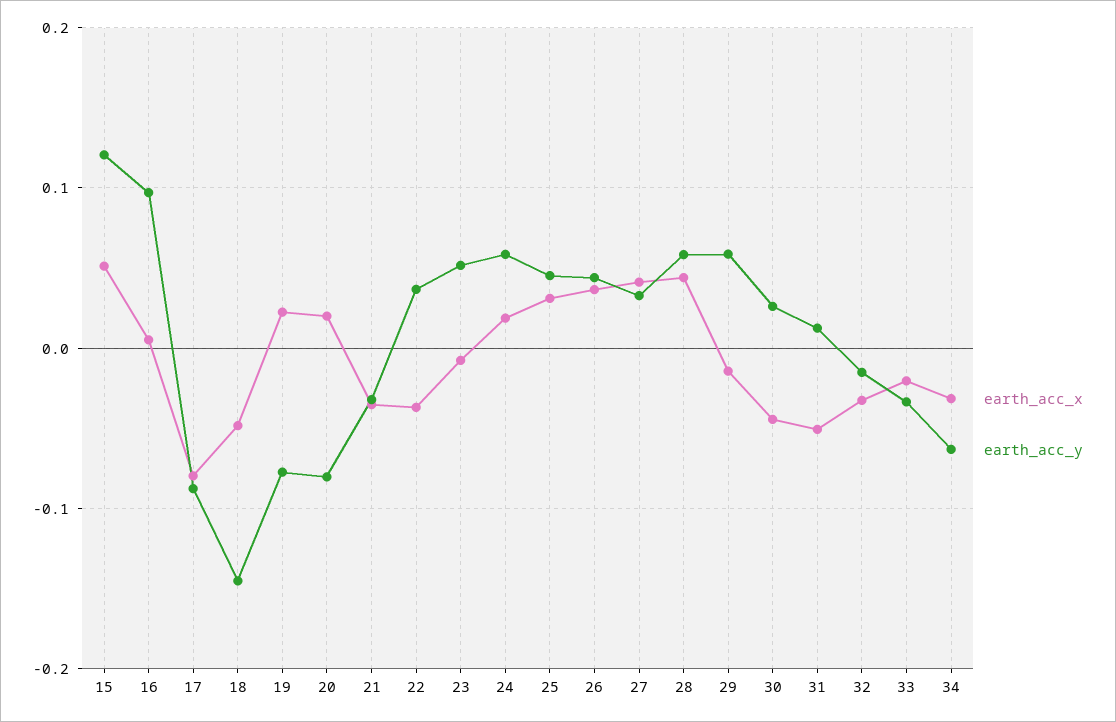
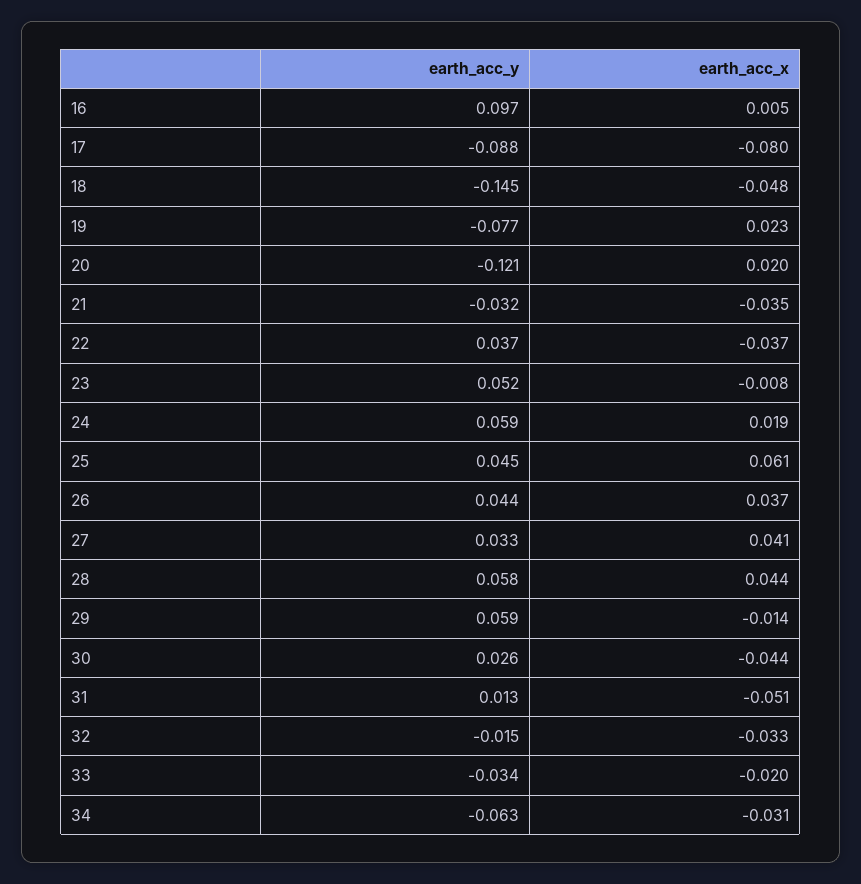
  {
    "earth_acc_x": {
-     "15": 0.05,
      "16": 0.005,
      "17": -0.08,
      "18": -0.048,
      "19": 0.023,
      "20": 0.02,
      "21": -0.035,
      "22": -0.037,
      "23": -0.008,
      "24": 0.019,
-     "25": 0.03,
+     "25": 0.061,
      "26": 0.037,
      "27": 0.041,
      "28": 0.044,
      "29": -0.014,
      "30": -0.044,
      "31": -0.051,
      "32": -0.033,
      "33": -0.02,
      "34": -0.031
    },
    "earth_acc_y": {
-     "15": 0.12,
      "16": 0.097,
      "17": -0.088,
      "18": -0.145,
      "19": -0.077,
-     "20": -0.08,
+     "20": -0.121,
      "21": -0.032,
      "22": 0.037,
      "23": 0.052,
      "24": 0.059,
      "25": 0.045,
      "26": 0.044,
      "27": 0.033,
      "28": 0.058,
      "29": 0.059,
      "30": 0.026,
      "31": 0.013,
      "32": -0.015,
      "33": -0.034,
      "34": -0.063
    }
  }

